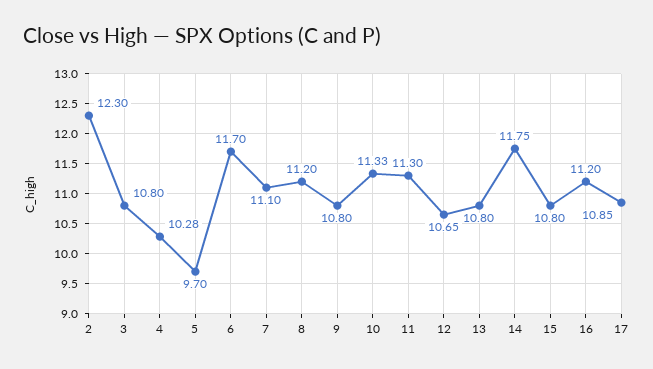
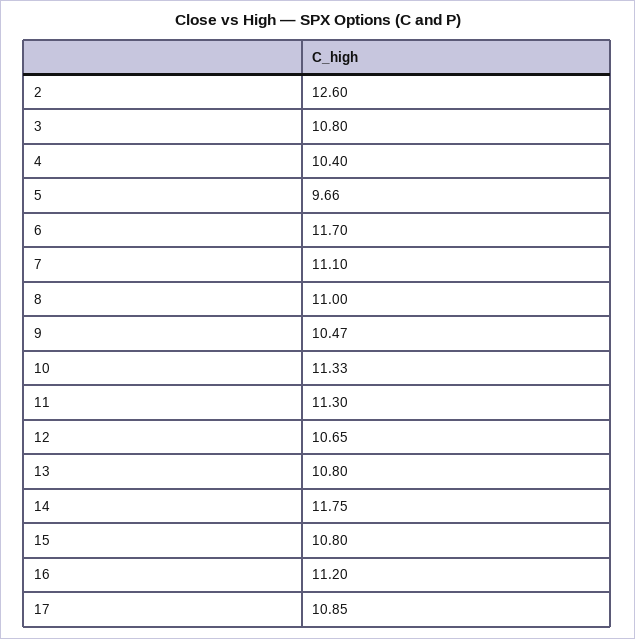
  {
-   "2": 12.3,
+   "2": 12.6,
    "3": 10.8,
-   "4": 10.28,
+   "4": 10.4,
-   "5": 9.7,
+   "5": 9.66,
    "6": 11.7,
    "7": 11.1,
-   "8": 11.2,
+   "8": 11,
-   "9": 10.8,
+   "9": 10.47,
    "10": 11.33,
    "11": 11.3,
    "12": 10.65,
    "13": 10.8,
    "14": 11.75,
    "15": 10.8,
    "16": 11.2,
    "17": 10.85
  }

